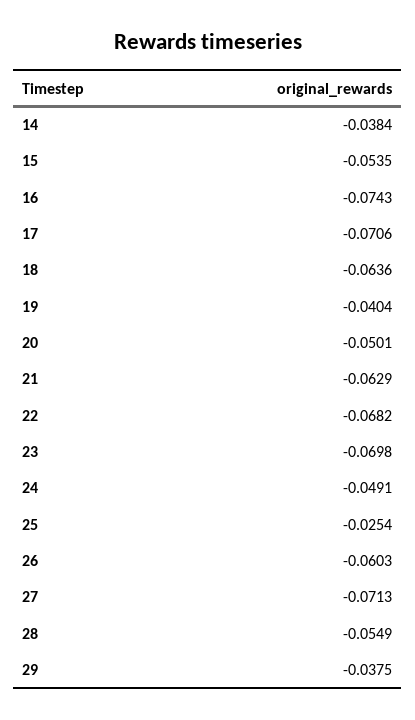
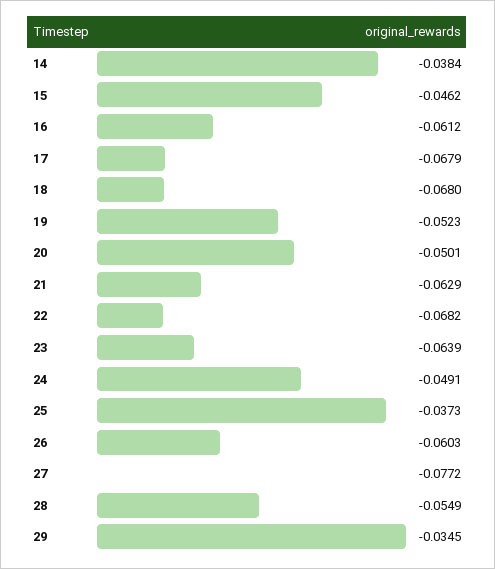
  {
    "14": -0.0384,
-   "15": -0.0535,
+   "15": -0.0462,
-   "16": -0.0743,
+   "16": -0.0612,
-   "17": -0.0706,
+   "17": -0.0679,
-   "18": -0.0636,
+   "18": -0.068,
-   "19": -0.0404,
+   "19": -0.0523,
    "20": -0.0501,
    "21": -0.0629,
    "22": -0.0682,
-   "23": -0.0698,
+   "23": -0.0639,
    "24": -0.0491,
-   "25": -0.0254,
+   "25": -0.0373,
    "26": -0.0603,
-   "27": -0.0713,
+   "27": -0.0772,
    "28": -0.0549,
-   "29": -0.0375
+   "29": -0.0345
  }

